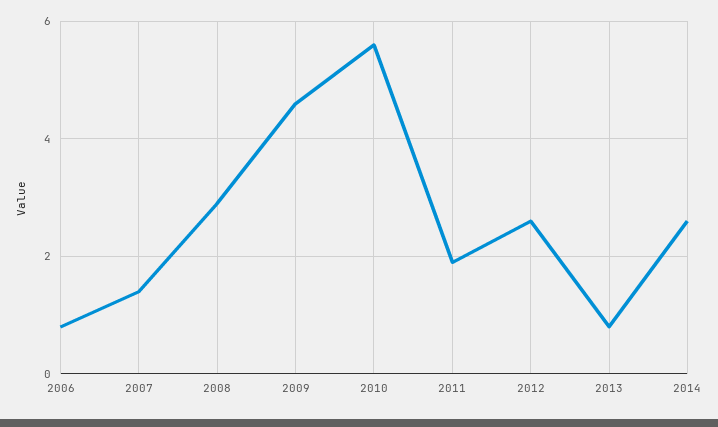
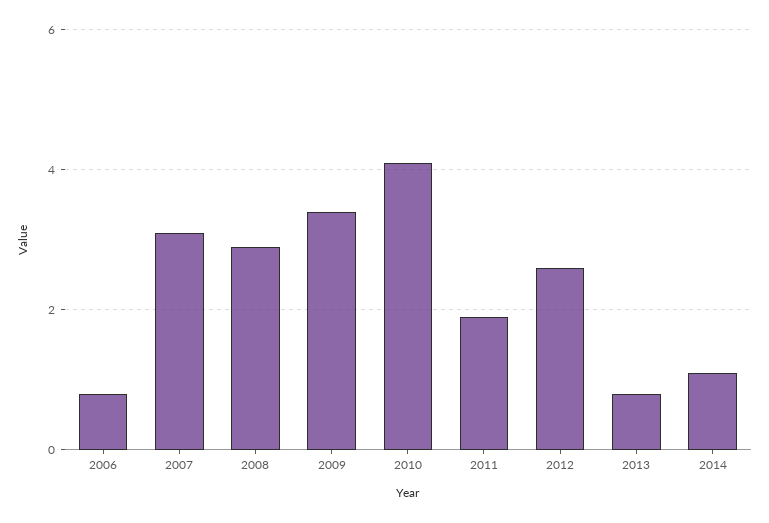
  {
    "2006": 1,
-   "2007": 1.5,
+   "2007": 3,
    "2008": 3,
-   "2009": 4.5,
+   "2009": 3.5,
-   "2010": 5.5,
+   "2010": 4,
    "2011": 2,
    "2012": 2.5,
    "2013": 1,
-   "2014": 2.5
+   "2014": 1
  }

